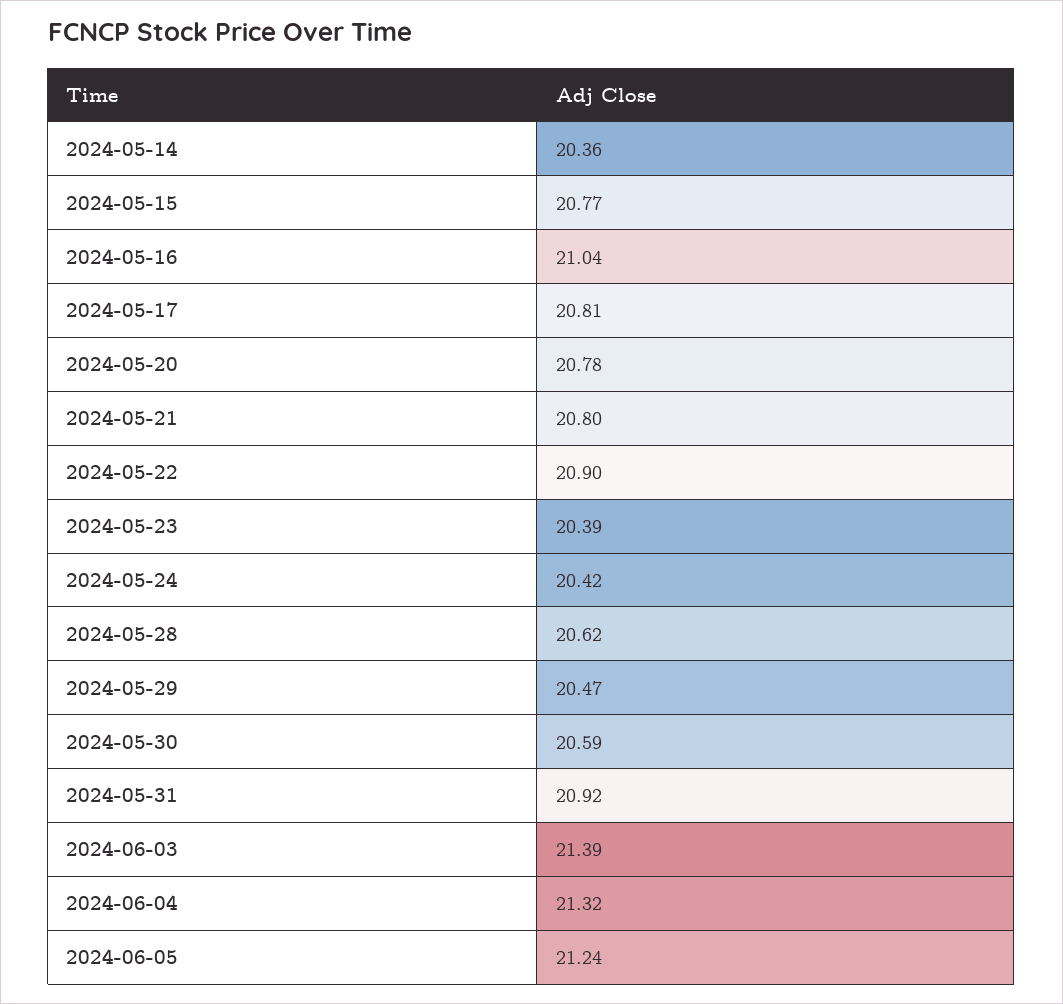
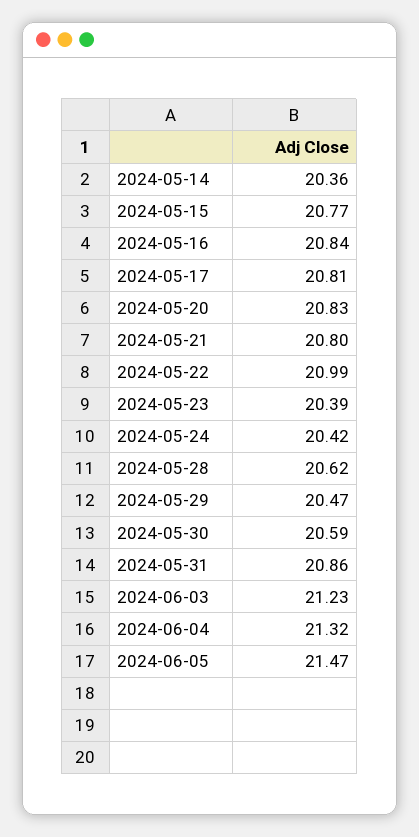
  {
    "2024-05-14": 20.36,
    "2024-05-15": 20.77,
-   "2024-05-16": 21.04,
+   "2024-05-16": 20.84,
    "2024-05-17": 20.81,
-   "2024-05-20": 20.78,
+   "2024-05-20": 20.83,
    "2024-05-21": 20.8,
-   "2024-05-22": 20.9,
+   "2024-05-22": 20.99,
    "2024-05-23": 20.39,
    "2024-05-24": 20.42,
    "2024-05-28": 20.62,
    "2024-05-29": 20.47,
    "2024-05-30": 20.59,
-   "2024-05-31": 20.92,
+   "2024-05-31": 20.86,
-   "2024-06-03": 21.39,
+   "2024-06-03": 21.23,
    "2024-06-04": 21.32,
-   "2024-06-05": 21.24
+   "2024-06-05": 21.47
  }

